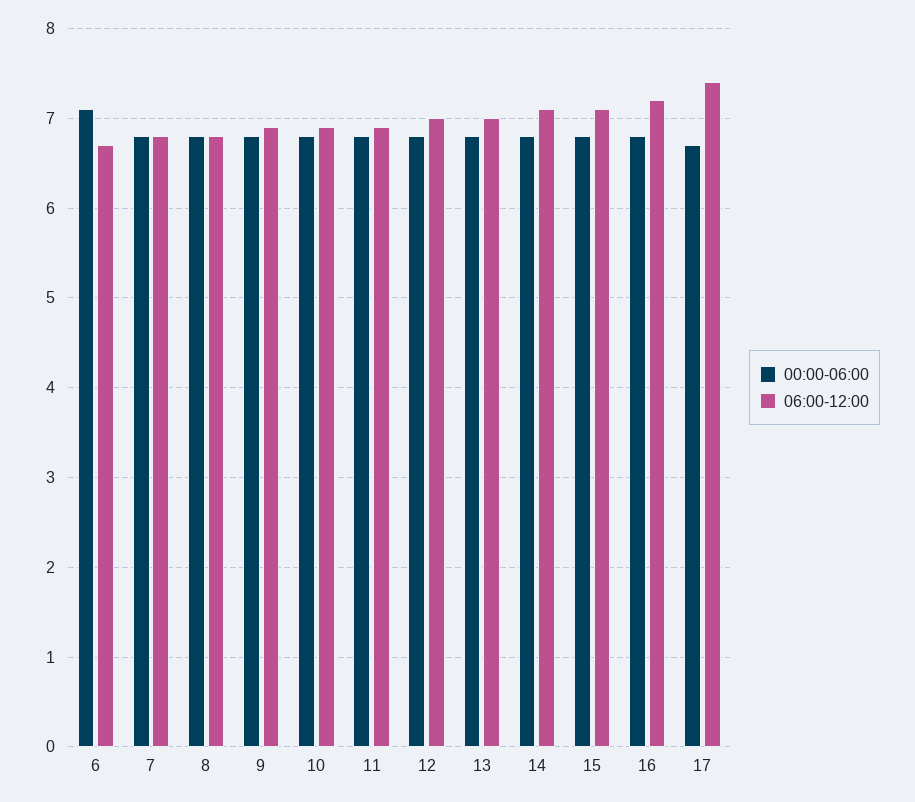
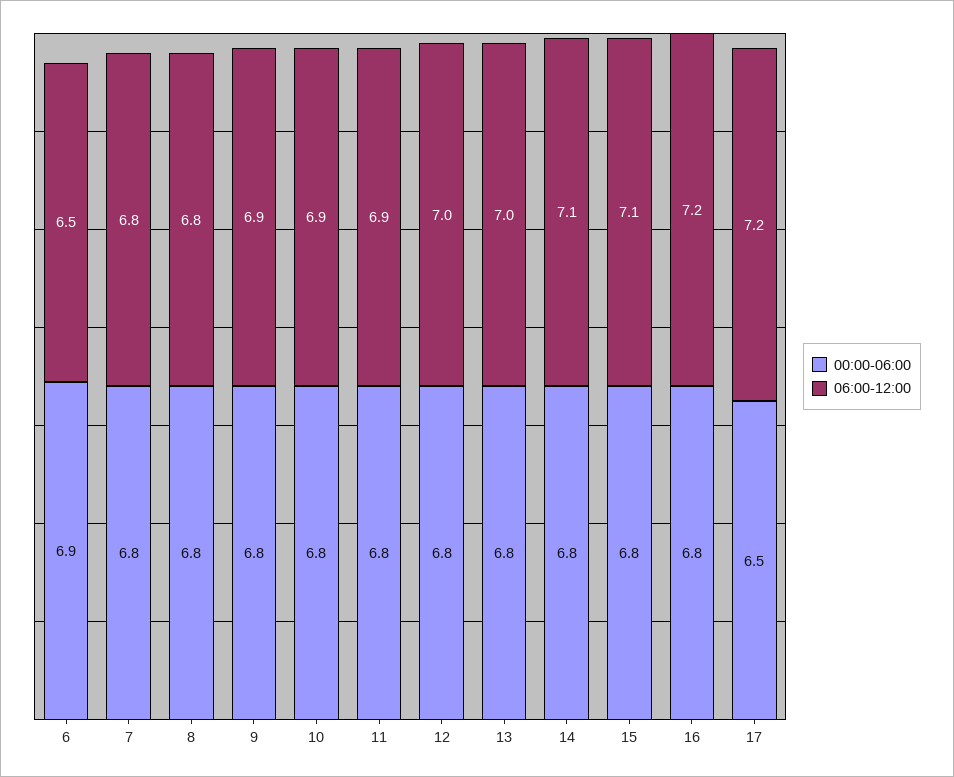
  {
    "00:00-06:00": {
-     "6": 7.1,
+     "6": 6.9,
      "7": 6.8,
      "8": 6.8,
      "9": 6.8,
      "10": 6.8,
      "11": 6.8,
      "12": 6.8,
      "13": 6.8,
      "14": 6.8,
      "15": 6.8,
      "16": 6.8,
-     "17": 6.7
+     "17": 6.5
    },
    "06:00-12:00": {
-     "6": 6.7,
+     "6": 6.5,
      "7": 6.8,
      "8": 6.8,
      "9": 6.9,
      "10": 6.9,
      "11": 6.9,
      "12": 7,
      "13": 7,
      "14": 7.1,
      "15": 7.1,
      "16": 7.2,
-     "17": 7.4
+     "17": 7.2
    }
  }

